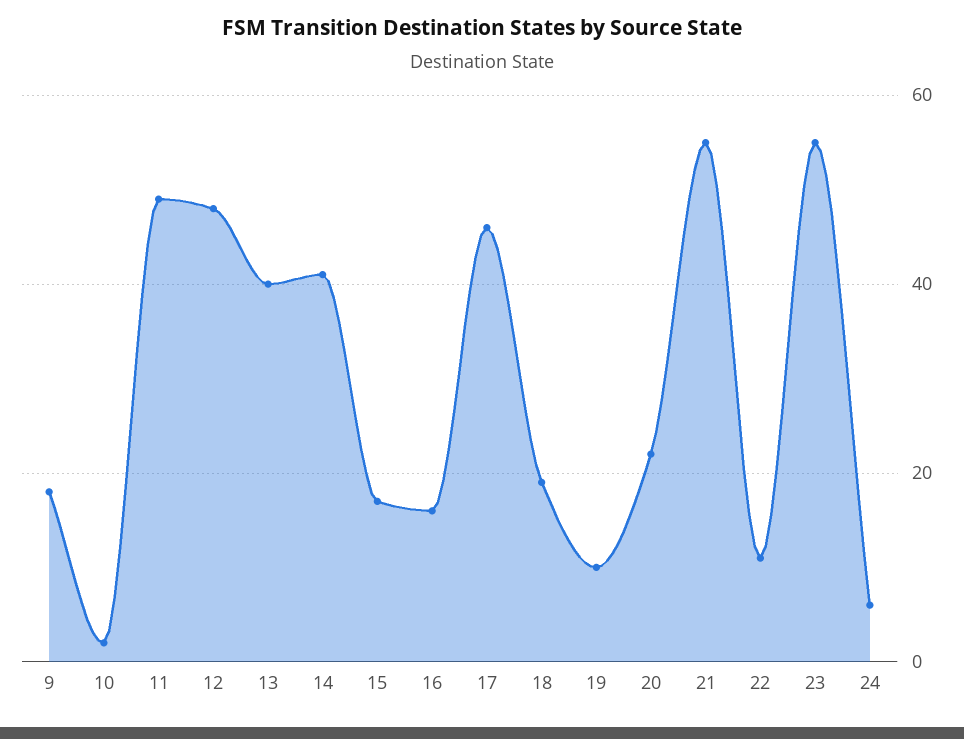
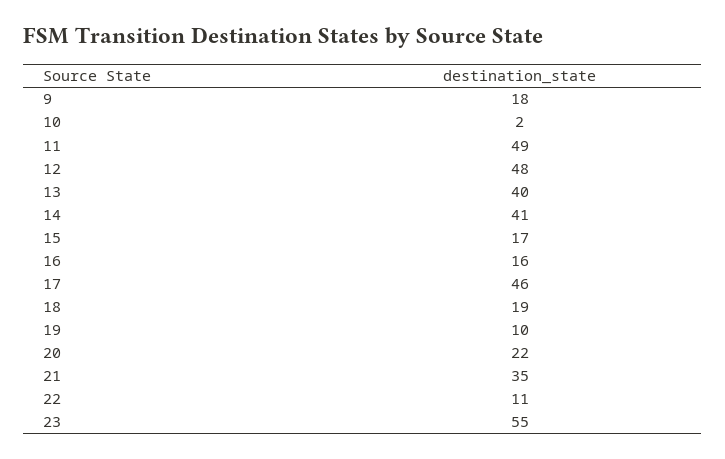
  {
    "9": 18,
    "10": 2,
    "11": 49,
    "12": 48,
    "13": 40,
    "14": 41,
    "15": 17,
    "16": 16,
    "17": 46,
    "18": 19,
    "19": 10,
    "20": 22,
-   "21": 55,
+   "21": 35,
    "22": 11,
-   "23": 55,
+   "23": 55
-   "24": 5
  }

